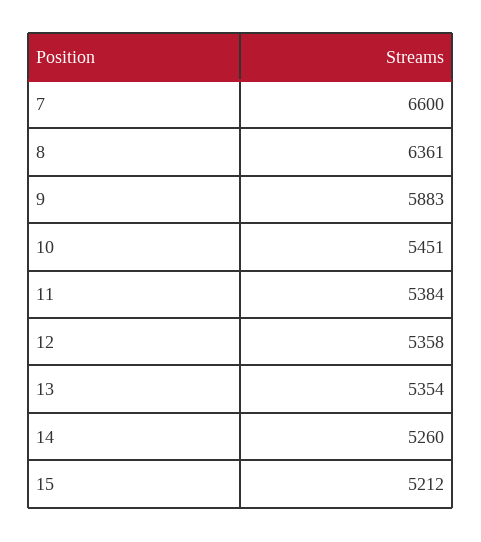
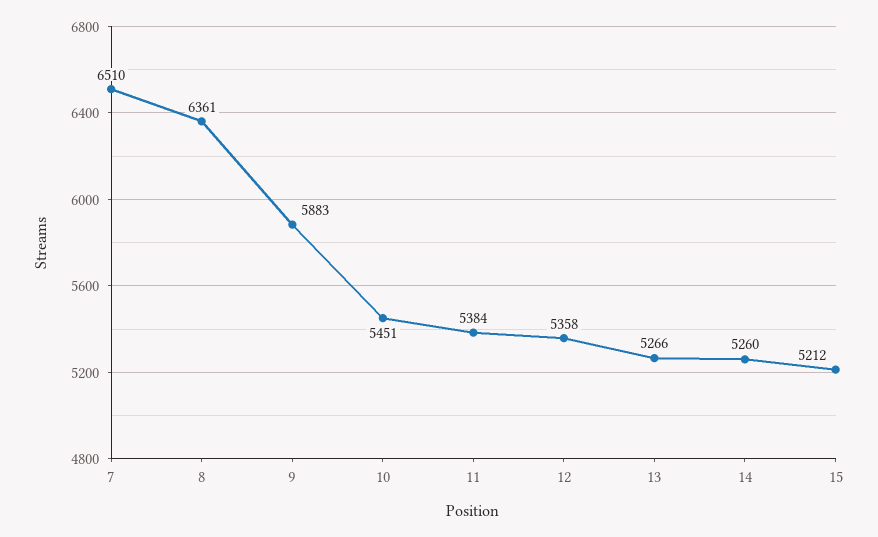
  {
-   "7": 6600,
+   "7": 6510,
    "8": 6361,
    "9": 5883,
    "10": 5451,
    "11": 5384,
    "12": 5358,
-   "13": 5354,
+   "13": 5266,
    "14": 5260,
    "15": 5212
  }

